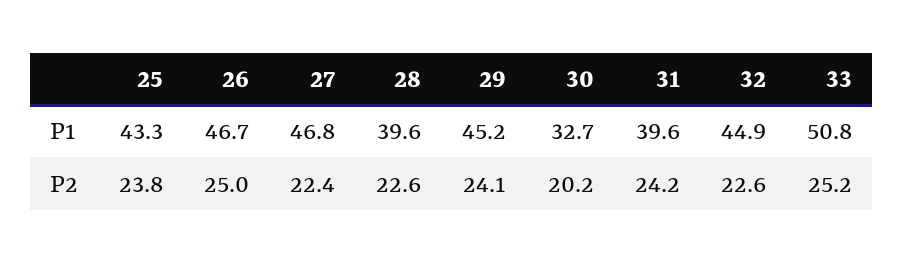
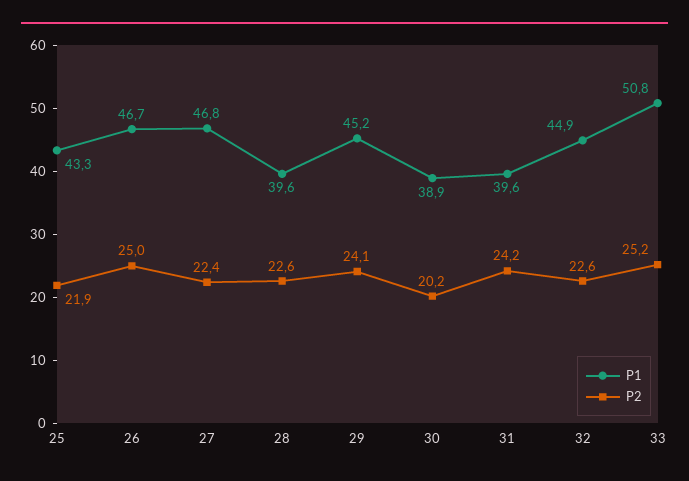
  {
    "P1": {
      "25": 43.3,
      "26": 46.7,
      "27": 46.8,
      "28": 39.6,
      "29": 45.2,
-     "30": 32.7,
+     "30": 38.9,
      "31": 39.6,
      "32": 44.9,
      "33": 50.8
    },
    "P2": {
-     "25": 23.8,
+     "25": 21.9,
      "26": 25,
      "27": 22.4,
      "28": 22.6,
      "29": 24.1,
      "30": 20.2,
      "31": 24.2,
      "32": 22.6,
      "33": 25.2
    }
  }

